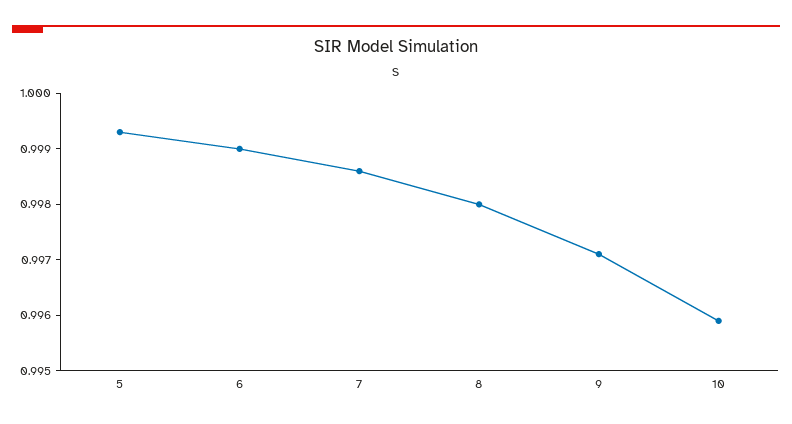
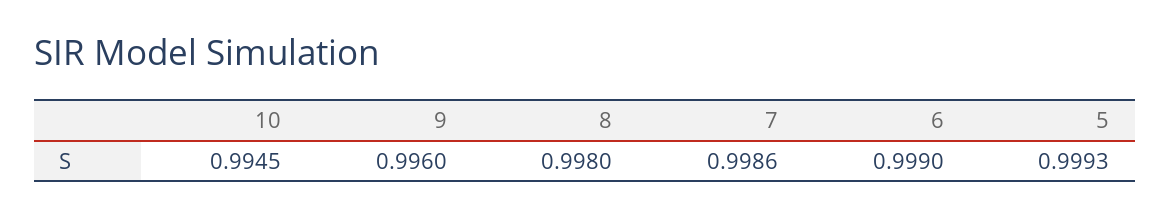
  {
    "5": 0.9993,
    "6": 0.999,
    "7": 0.9986,
    "8": 0.998,
-   "9": 0.997,
+   "9": 0.996,
-   "10": 0.996
+   "10": 0.9945
  }

